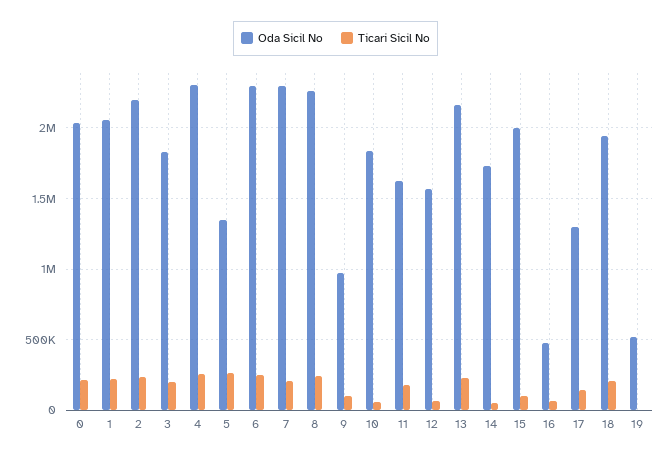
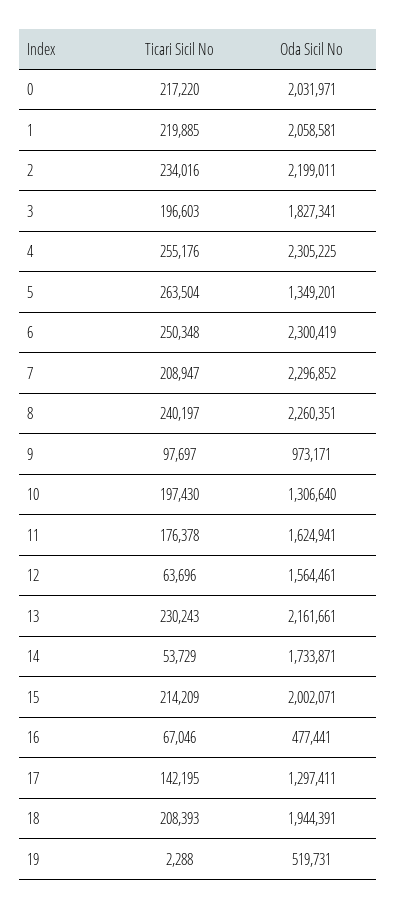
  {
    "Oda Sicil No": {
      "0": 2031971,
      "1": 2058581,
      "2": 2199011,
      "3": 1827341,
      "4": 2305225,
      "5": 1349201,
      "6": 2300419,
      "7": 2296852,
      "8": 2260351,
      "9": 973171,
-     "10": 1850000,
+     "10": 1306640,
      "11": 1624941,
      "12": 1564461,
      "13": 2161661,
      "14": 1733871,
      "15": 2002071,
      "16": 477441,
      "17": 1297411,
      "18": 1944391,
      "19": 519731
    },
    "Ticari Sicil No": {
      "0": 217220,
      "1": 219885,
      "2": 234016,
      "3": 196603,
      "4": 255176,
      "5": 263504,
      "6": 250348,
      "7": 208947,
      "8": 240197,
      "9": 97697,
-     "10": 50000,
+     "10": 197430,
      "11": 176378,
      "12": 63696,
      "13": 230243,
      "14": 53729,
-     "15": 100000,
+     "15": 214209,
      "16": 67046,
      "17": 142195,
      "18": 208393,
      "19": 2288
    }
  }

